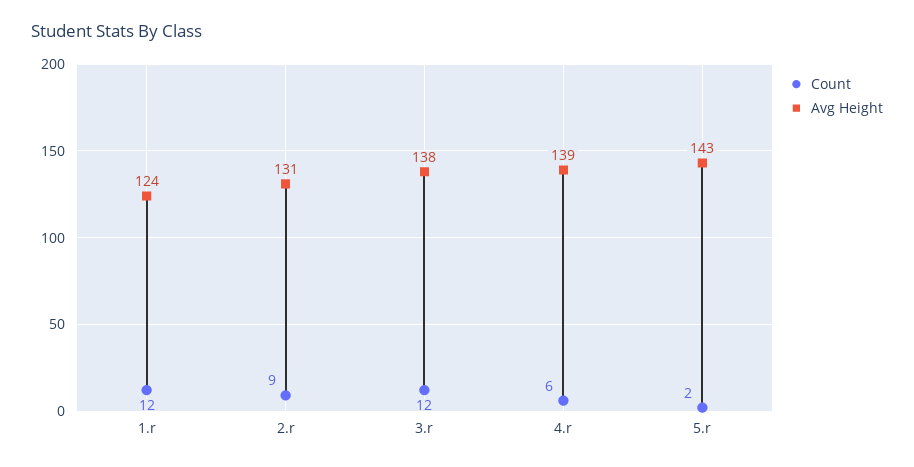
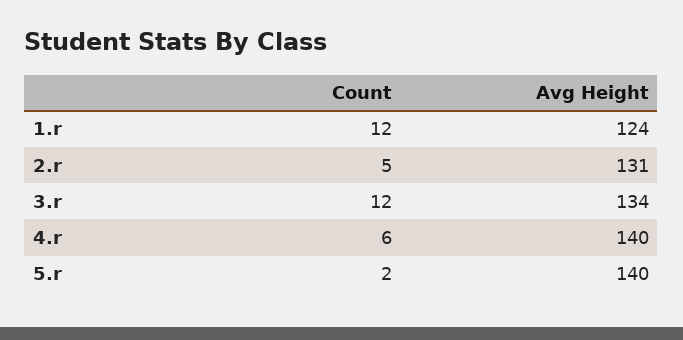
  {
    "Count": {
      "1.r": 12,
-     "2.r": 9,
+     "2.r": 5,
      "3.r": 12,
      "4.r": 6,
      "5.r": 2
    },
    "Avg Height": {
      "1.r": 124,
      "2.r": 131,
-     "3.r": 138,
+     "3.r": 134,
-     "4.r": 139,
+     "4.r": 140,
-     "5.r": 143
+     "5.r": 140
    }
  }

